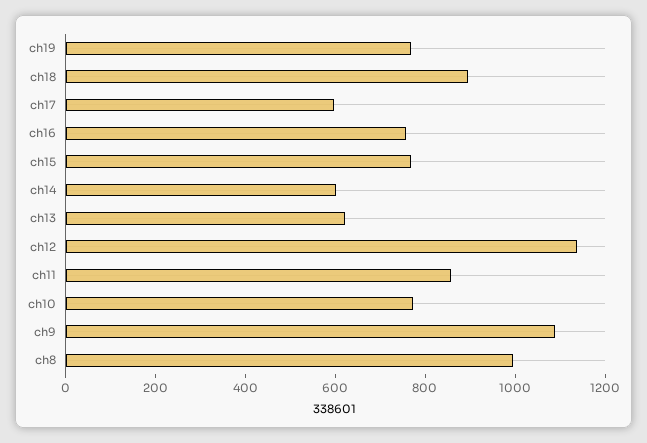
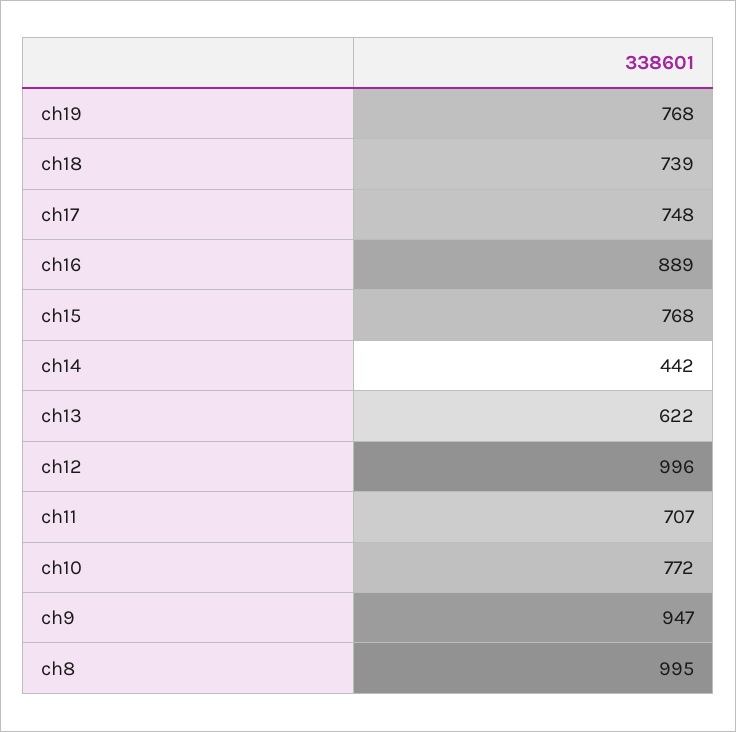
  {
    "ch19": 768,
-   "ch18": 900,
+   "ch18": 739,
-   "ch17": 600,
+   "ch17": 748,
-   "ch16": 750,
+   "ch16": 889,
    "ch15": 768,
-   "ch14": 600,
+   "ch14": 442,
    "ch13": 622,
-   "ch12": 1150,
+   "ch12": 996,
-   "ch11": 850,
+   "ch11": 707,
    "ch10": 772,
-   "ch9": 1100,
+   "ch9": 947,
    "ch8": 995
  }

